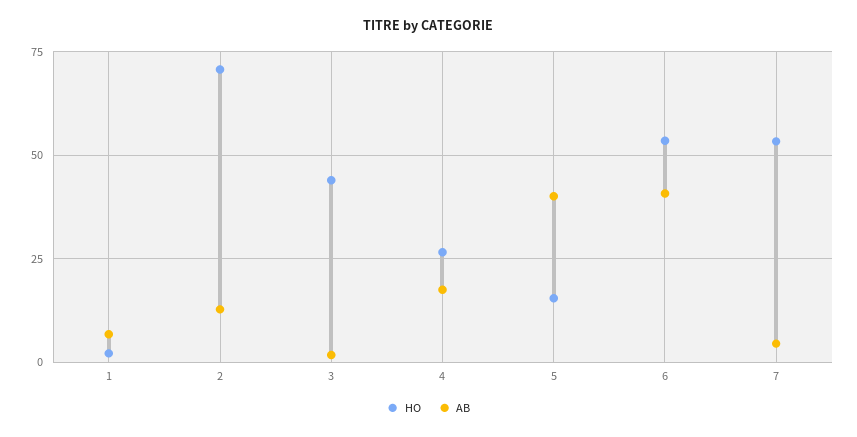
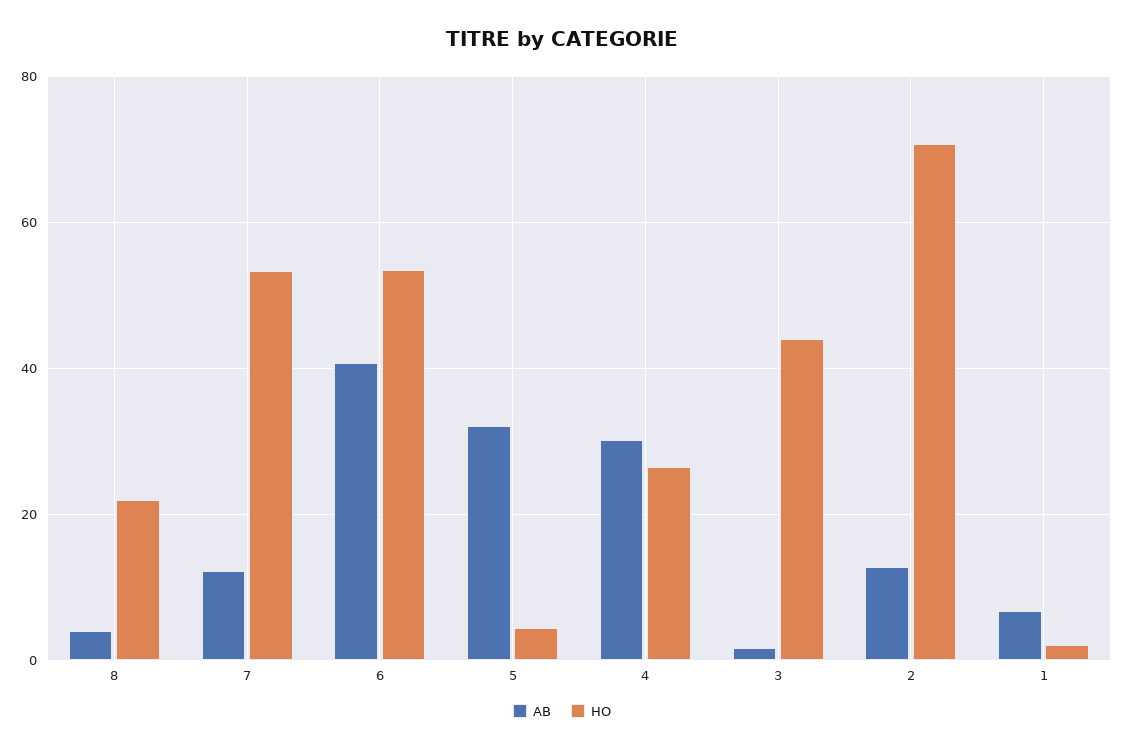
  {
    "HO": {
      "1": 2,
      "2": 70,
      "3": 44,
      "4": 26,
-     "5": 15,
+     "5": 4,
      "6": 54,
-     "7": 54
+     "7": 54,
+     "8": 22
    },
    "AB": {
      "1": 6,
      "2": 12,
      "3": 2,
-     "4": 17.5,
+     "4": 30,
-     "5": 40,
+     "5": 32,
      "6": 40,
-     "7": 5
+     "7": 12,
+     "8": 4
    }
  }

